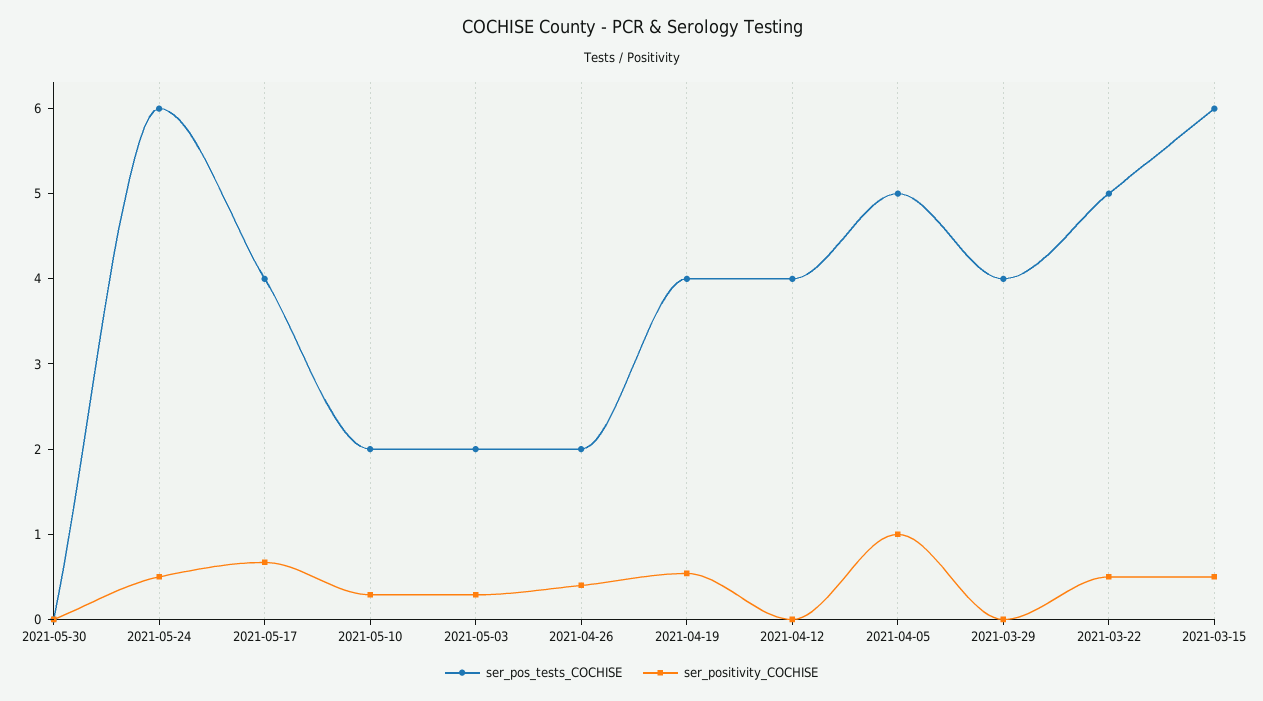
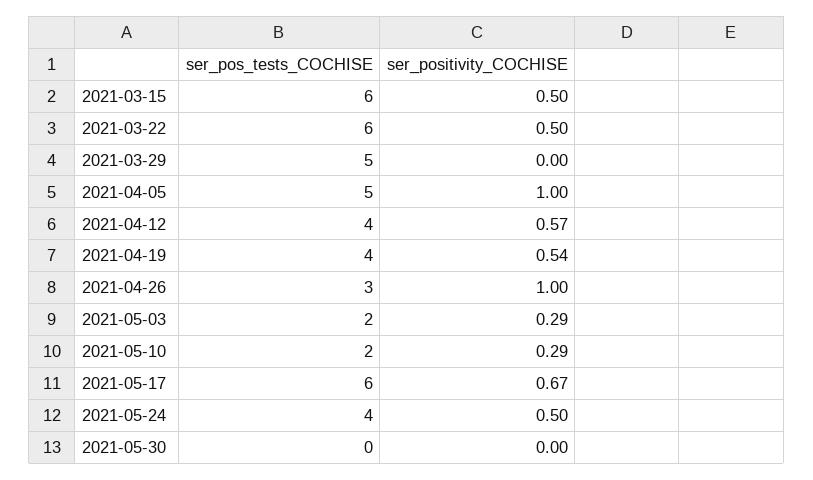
  {
    "ser_pos_tests_COCHISE": {
      "2021-05-30": 0,
-     "2021-05-24": 6,
+     "2021-05-24": 4,
-     "2021-05-17": 4,
+     "2021-05-17": 6,
      "2021-05-10": 2,
      "2021-05-03": 2,
-     "2021-04-26": 2,
+     "2021-04-26": 3,
      "2021-04-19": 4,
      "2021-04-12": 4,
      "2021-04-05": 5,
-     "2021-03-29": 4,
+     "2021-03-29": 5,
-     "2021-03-22": 5,
+     "2021-03-22": 6,
      "2021-03-15": 6
    },
    "ser_positivity_COCHISE": {
      "2021-05-30": 0,
      "2021-05-24": 0.5,
      "2021-05-17": 0.67,
      "2021-05-10": 0.29,
      "2021-05-03": 0.29,
-     "2021-04-26": 0.4,
+     "2021-04-26": 1,
      "2021-04-19": 0.54,
-     "2021-04-12": 0,
+     "2021-04-12": 0.57,
      "2021-04-05": 1,
      "2021-03-29": 0,
      "2021-03-22": 0.5,
      "2021-03-15": 0.5
    }
  }

